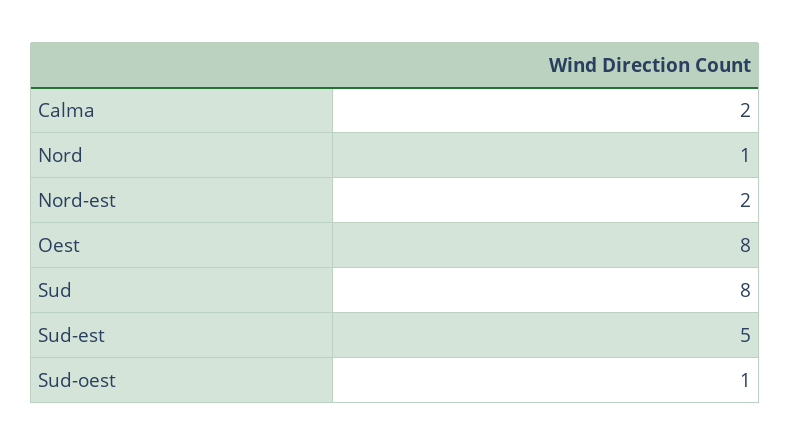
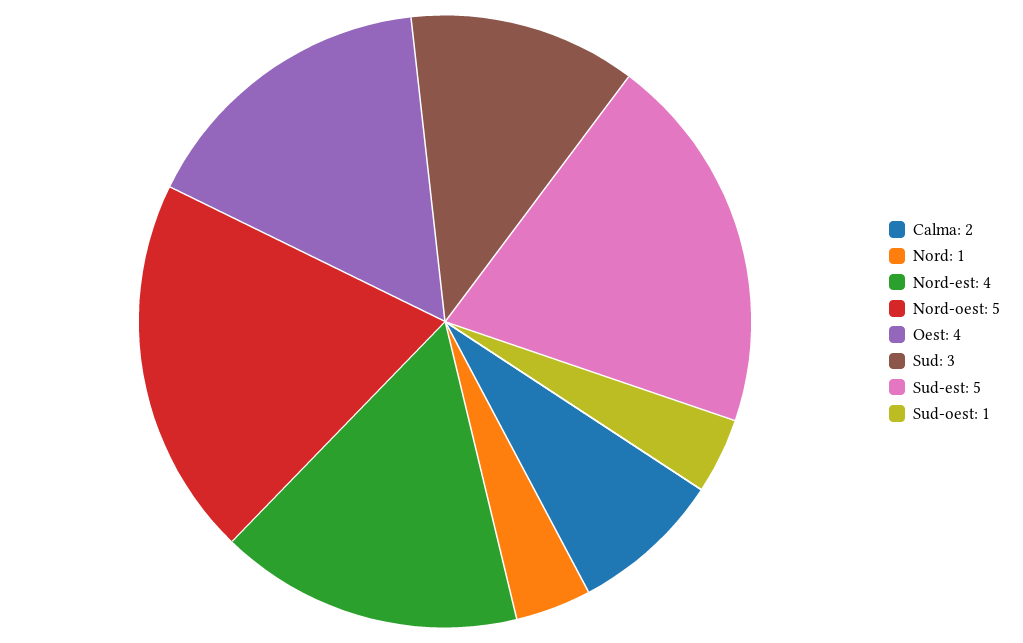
  {
    "Calma": 2,
    "Nord": 1,
-   "Nord-est": 2,
+   "Nord-est": 4,
-   "Oest": 8,
+   "Oest": 4,
-   "Sud": 8,
+   "Sud": 3,
    "Sud-est": 5,
-   "Sud-oest": 1
+   "Sud-oest": 1,
+   "Nord-oest": 5
  }

